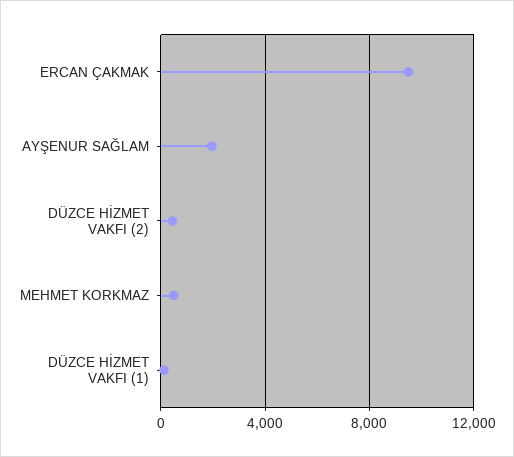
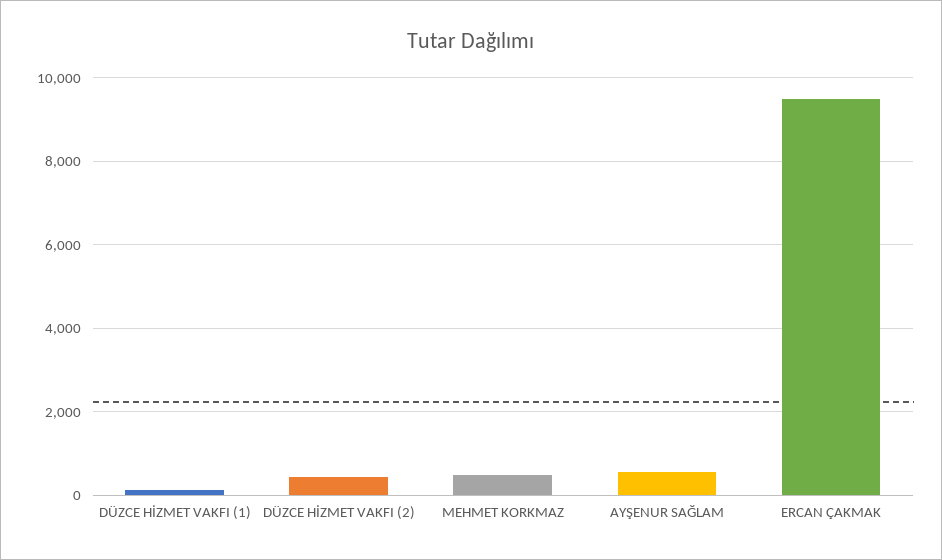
  {
    "ERCAN ÇAKMAK": 9600,
-   "AYŞENUR SAĞLAM": 2000,
+   "AYŞENUR SAĞLAM": 600,
    "DÜZCE HİZMET VAKFI (2)": 400,
    "MEHMET KORKMAZ": 600,
    "DÜZCE HİZMET VAKFI (1)": 200
  }

